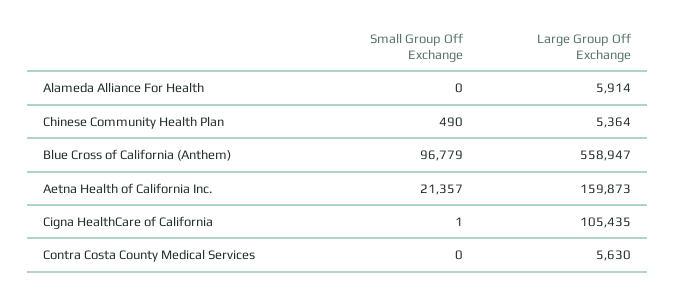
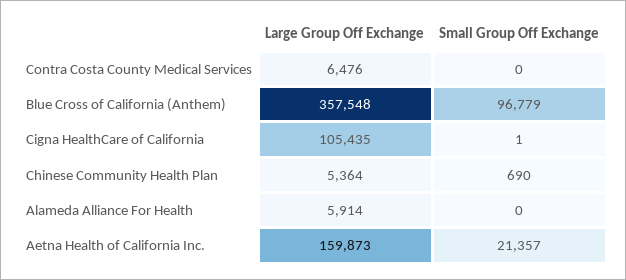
  {
    "Small Group Off Exchange": {
      "Alameda Alliance For Health": 0,
-     "Chinese Community Health Plan": 490,
+     "Chinese Community Health Plan": 690,
      "Blue Cross of California (Anthem)": 96779,
      "Aetna Health of California Inc.": 21357,
      "Cigna HealthCare of California": 1,
      "Contra Costa County Medical Services": 0
    },
    "Large Group Off Exchange": {
      "Alameda Alliance For Health": 5914,
      "Chinese Community Health Plan": 5364,
-     "Blue Cross of California (Anthem)": 558947,
+     "Blue Cross of California (Anthem)": 357548,
      "Aetna Health of California Inc.": 159873,
      "Cigna HealthCare of California": 105435,
-     "Contra Costa County Medical Services": 5630
+     "Contra Costa County Medical Services": 6476
    }
  }

